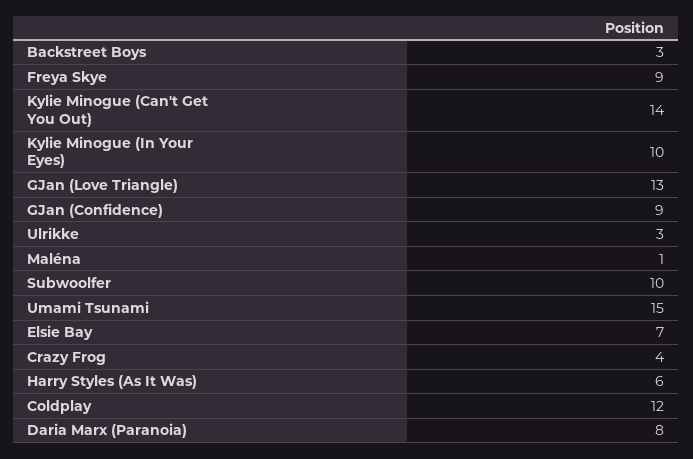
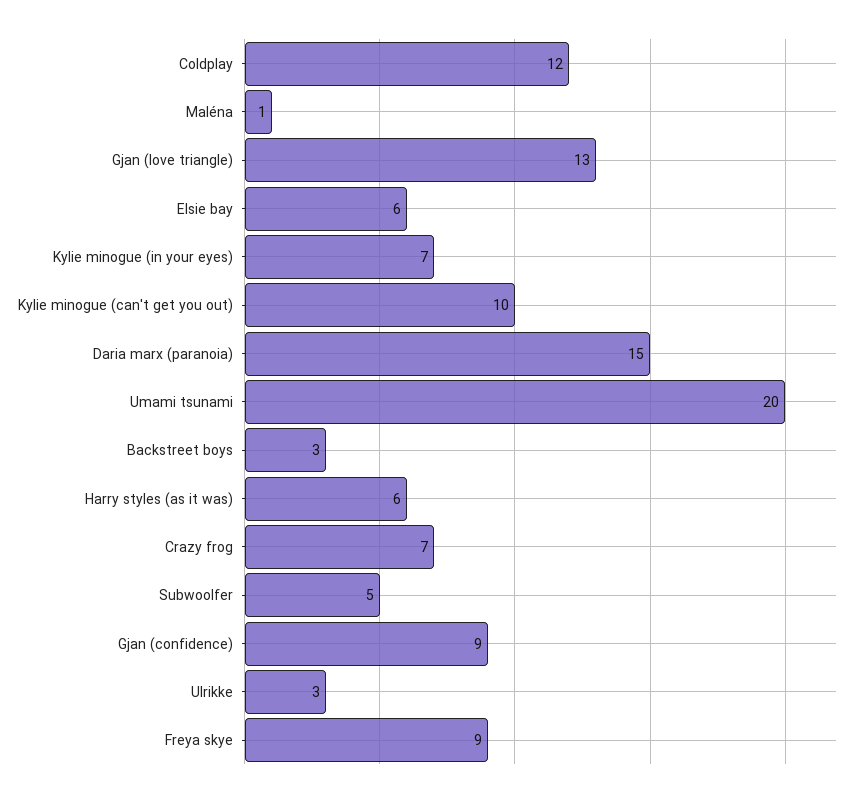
  {
    "Backstreet Boys": 3,
    "Freya Skye": 9,
-   "Kylie Minogue (Can't Get You Out)": 14,
+   "Kylie Minogue (Can't Get You Out)": 10,
-   "Kylie Minogue (In Your Eyes)": 10,
+   "Kylie Minogue (In Your Eyes)": 7,
    "GJan (Love Triangle)": 13,
    "GJan (Confidence)": 9,
    "Ulrikke": 3,
    "Maléna": 1,
-   "Subwoolfer": 10,
+   "Subwoolfer": 5,
-   "Umami Tsunami": 15,
+   "Umami Tsunami": 20,
-   "Elsie Bay": 7,
+   "Elsie Bay": 6,
-   "Crazy Frog": 4,
+   "Crazy Frog": 7,
    "Harry Styles (As It Was)": 6,
    "Coldplay": 12,
-   "Daria Marx (Paranoia)": 8
+   "Daria Marx (Paranoia)": 15
  }

